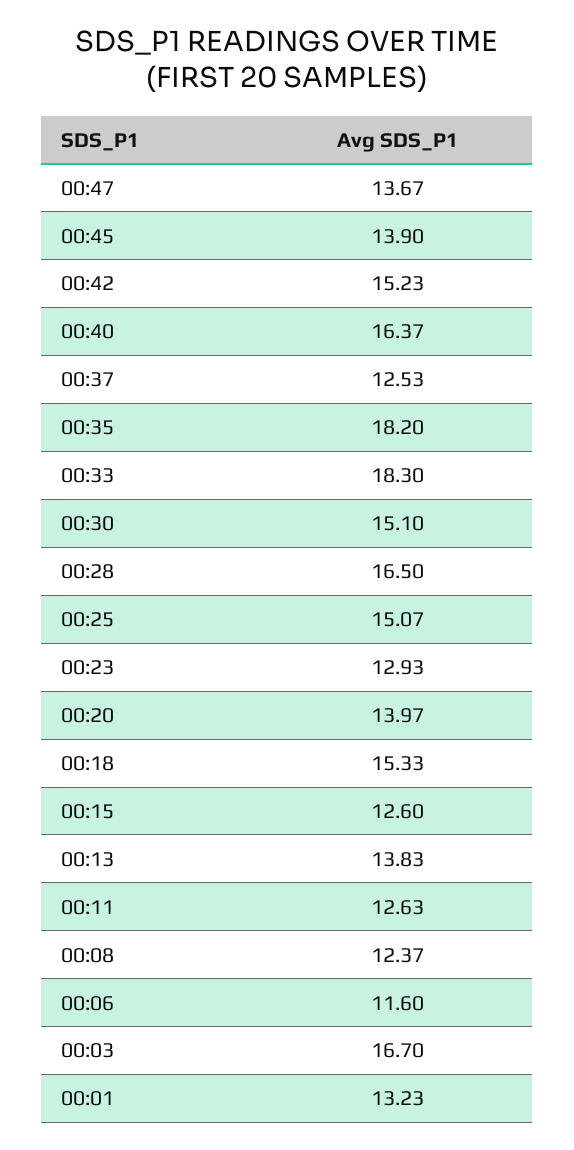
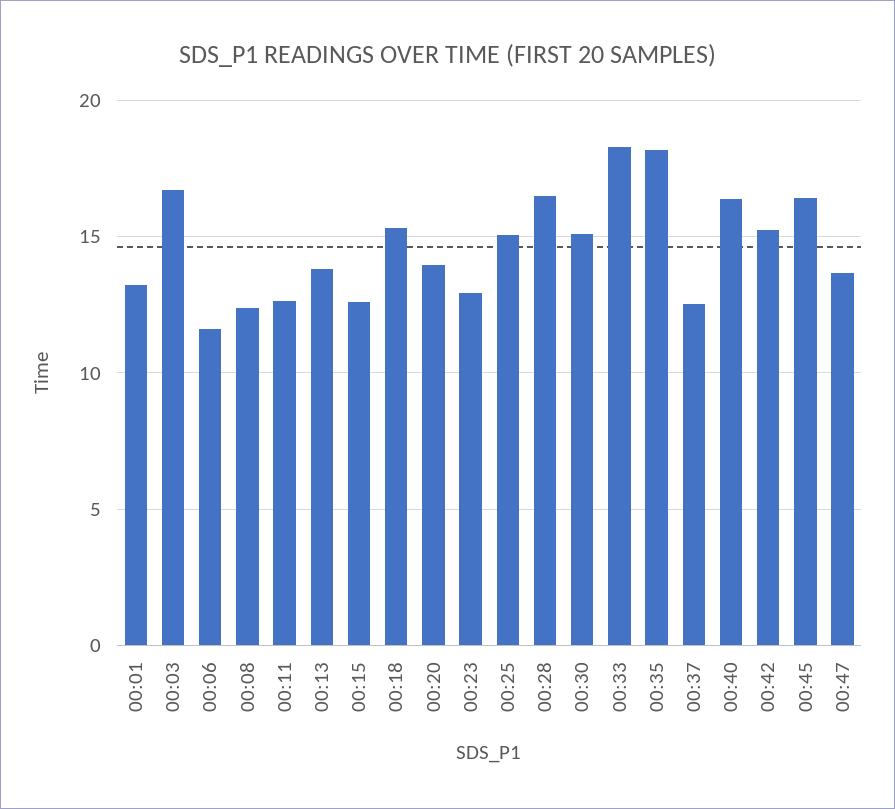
  {
    "00:47": 13.67,
-   "00:45": 13.9,
+   "00:45": 16.5,
    "00:42": 15.23,
    "00:40": 16.37,
    "00:37": 12.53,
    "00:35": 18.2,
    "00:33": 18.3,
    "00:30": 15.1,
    "00:28": 16.5,
    "00:25": 15.07,
    "00:23": 12.93,
    "00:20": 13.97,
    "00:18": 15.33,
    "00:15": 12.6,
    "00:13": 13.83,
    "00:11": 12.63,
    "00:08": 12.37,
    "00:06": 11.6,
    "00:03": 16.7,
    "00:01": 13.23
  }

